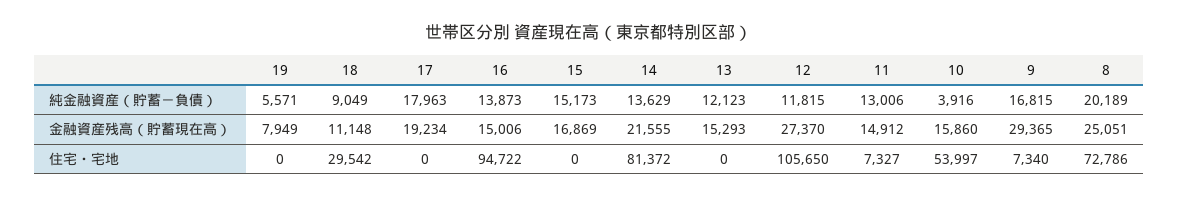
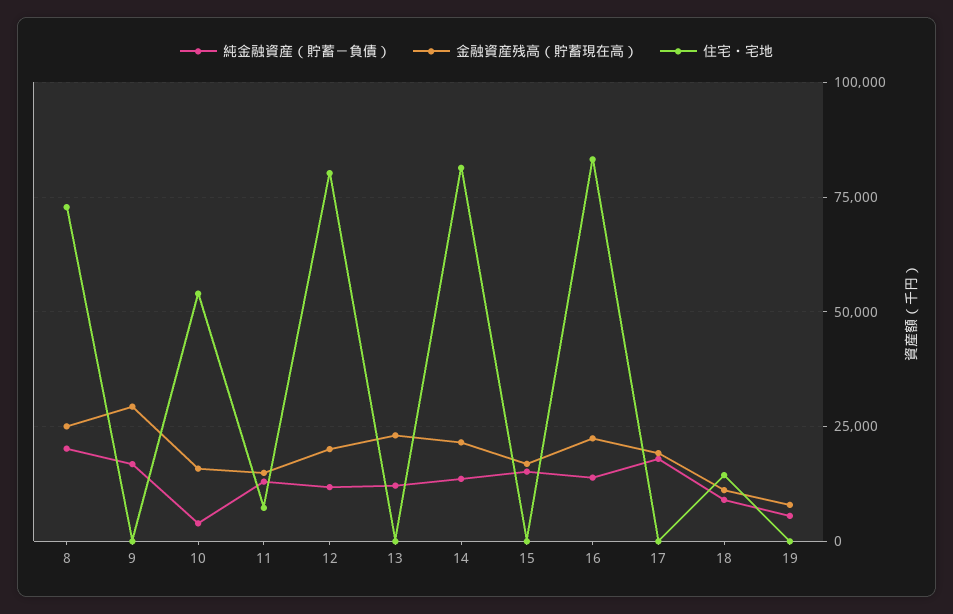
  {
    "純金融資産（貯蓄－負債）": {
      "19": 5571,
      "18": 9049,
      "17": 17963,
      "16": 13873,
      "15": 15173,
      "14": 13629,
      "13": 12123,
      "12": 11815,
      "11": 13006,
      "10": 3916,
      "9": 16815,
      "8": 20189
    },
    "金融資産残高（貯蓄現在高）": {
      "19": 7949,
      "18": 11148,
      "17": 19234,
-     "16": 15006,
+     "16": 22500,
      "15": 16869,
      "14": 21555,
-     "13": 15293,
+     "13": 22500,
-     "12": 27370,
+     "12": 20000,
      "11": 14912,
      "10": 15860,
      "9": 29365,
      "8": 25051
    },
    "住宅・宅地": {
      "19": 0,
-     "18": 29542,
+     "18": 15000,
      "17": 0,
-     "16": 94722,
+     "16": 82500,
      "15": 0,
      "14": 81372,
      "13": 0,
-     "12": 105650,
+     "12": 80000,
      "11": 7327,
      "10": 53997,
-     "9": 7340,
+     "9": 0,
      "8": 72786
    }
  }

